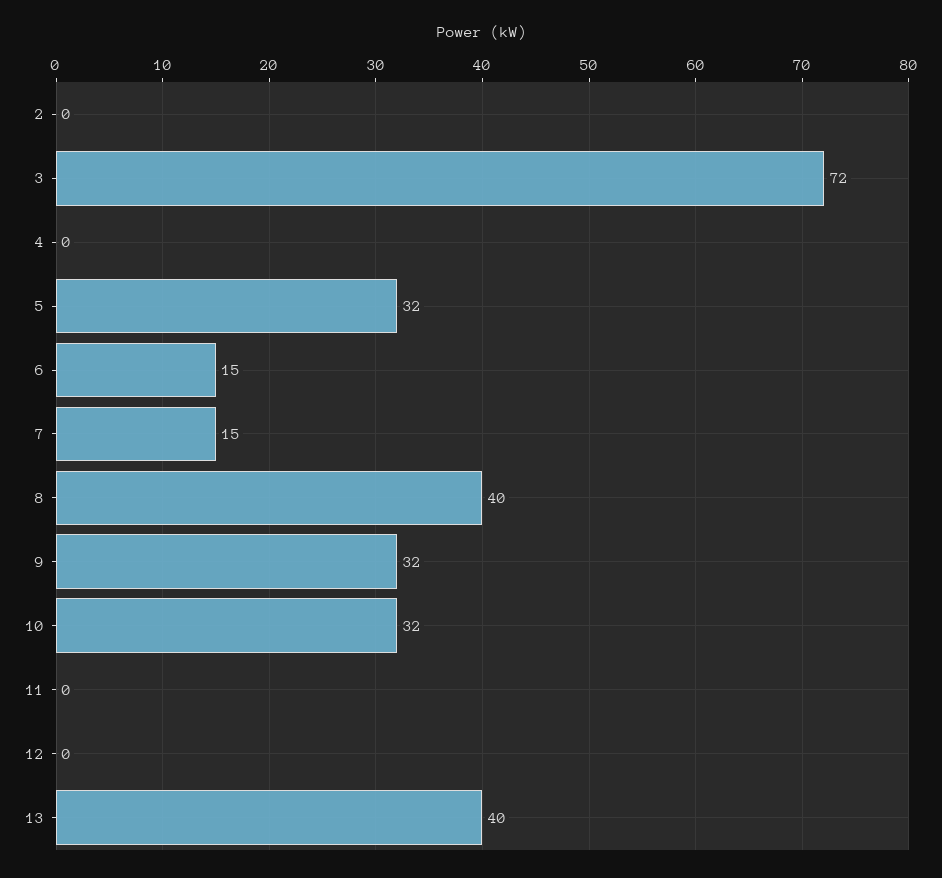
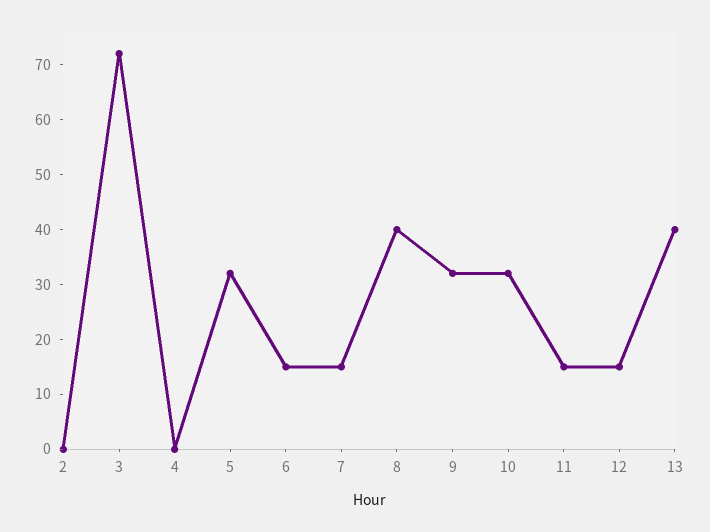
  {
    "2": 0,
    "3": 72,
    "4": 0,
    "5": 32,
    "6": 15,
    "7": 15,
    "8": 40,
    "9": 32,
    "10": 32,
-   "11": 0,
+   "11": 15,
-   "12": 0,
+   "12": 15,
    "13": 40
  }

